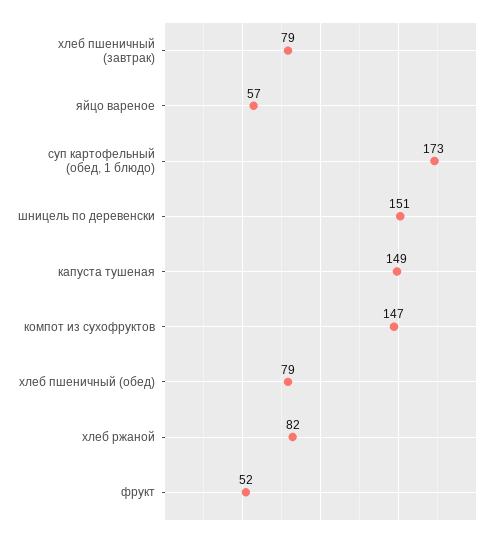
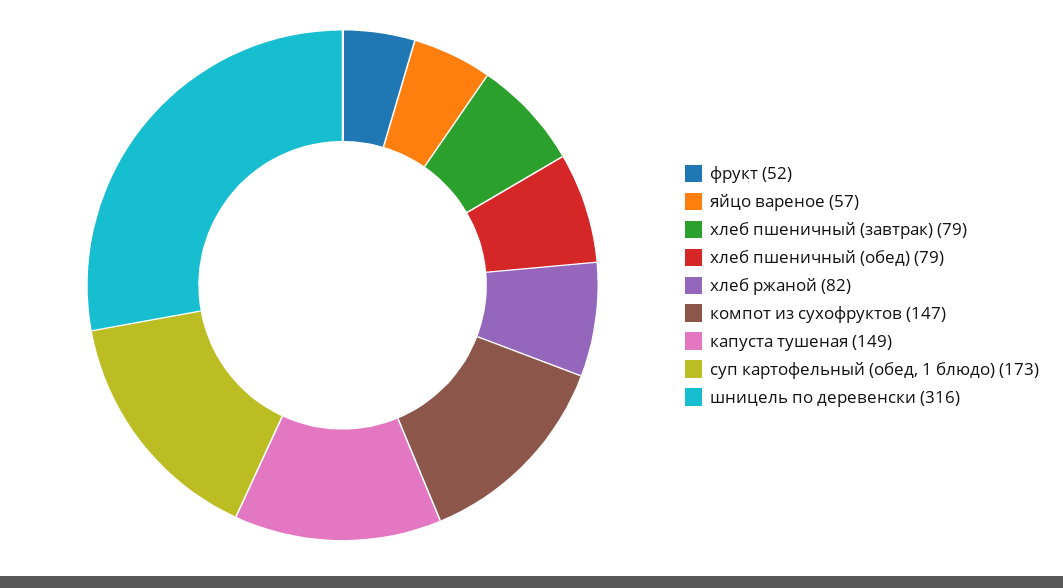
  {
    "хлеб пшеничный (завтрак)": 79,
    "яйцо вареное": 57,
    "суп картофельный (обед, 1 блюдо)": 173,
-   "шницель по деревенски": 151,
+   "шницель по деревенски": 316,
    "капуста тушеная": 149,
    "компот из сухофруктов": 147,
    "хлеб пшеничный (обед)": 79,
    "хлеб ржаной": 82,
    "фрукт": 52
  }

